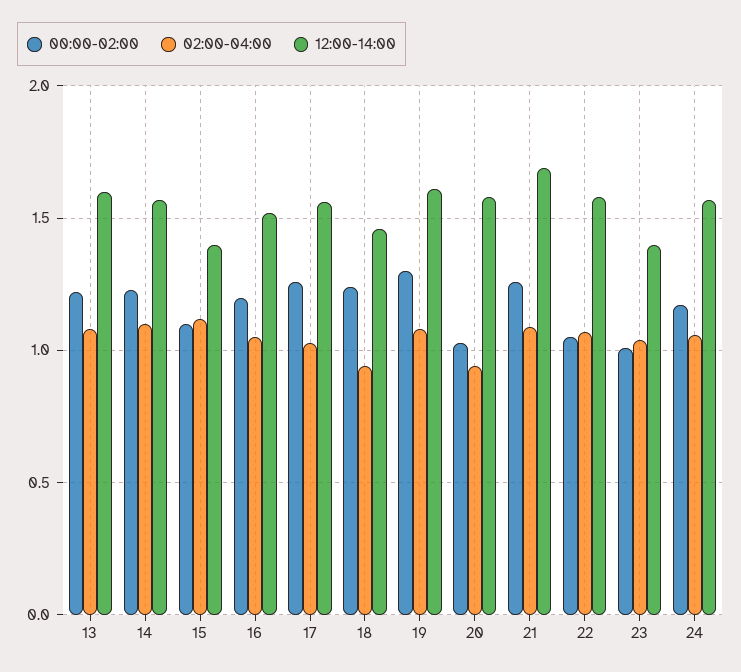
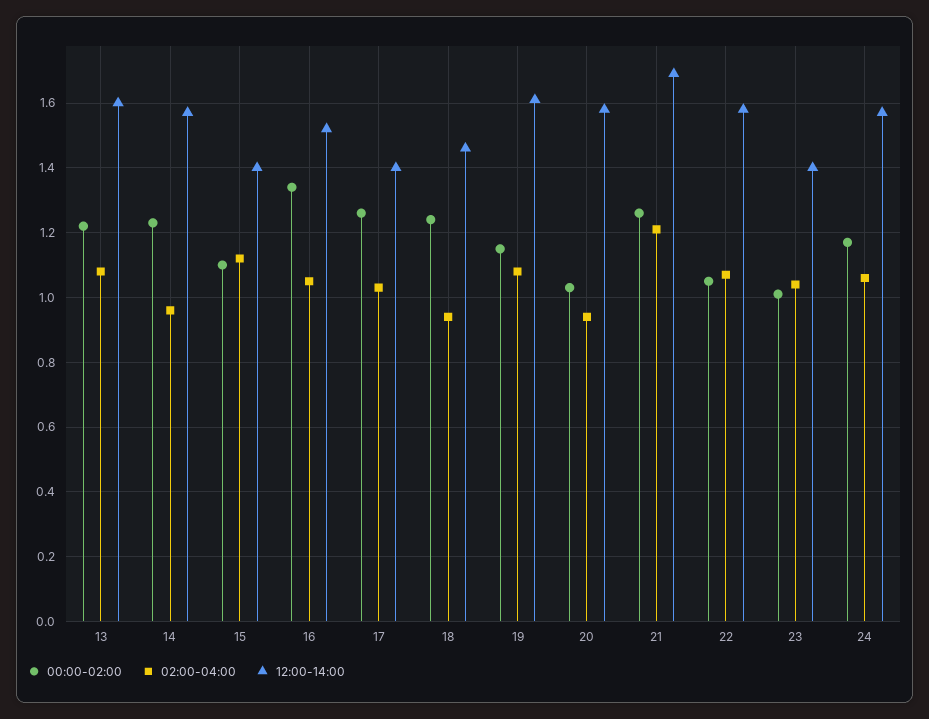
  {
    "00:00-02:00": {
      "13": 1.2,
      "14": 1.25,
      "15": 1.1,
-     "16": 1.2,
+     "16": 1.35,
      "17": 1.25,
      "18": 1.25,
-     "19": 1.3,
+     "19": 1.15,
      "20": 1.05,
      "21": 1.25,
      "22": 1.05,
      "23": 1,
      "24": 1.15
    },
    "02:00-04:00": {
      "13": 1.1,
-     "14": 1.1,
+     "14": 0.95,
      "15": 1.1,
      "16": 1.05,
      "17": 1.05,
      "18": 0.95,
      "19": 1.1,
      "20": 0.95,
-     "21": 1.1,
+     "21": 1.2,
      "22": 1.05,
      "23": 1.05,
      "24": 1.05
    },
    "12:00-14:00": {
      "13": 1.6,
      "14": 1.55,
      "15": 1.4,
      "16": 1.5,
-     "17": 1.55,
+     "17": 1.4,
      "18": 1.45,
      "19": 1.6,
      "20": 1.6,
      "21": 1.7,
      "22": 1.6,
      "23": 1.4,
      "24": 1.55
    }
  }

